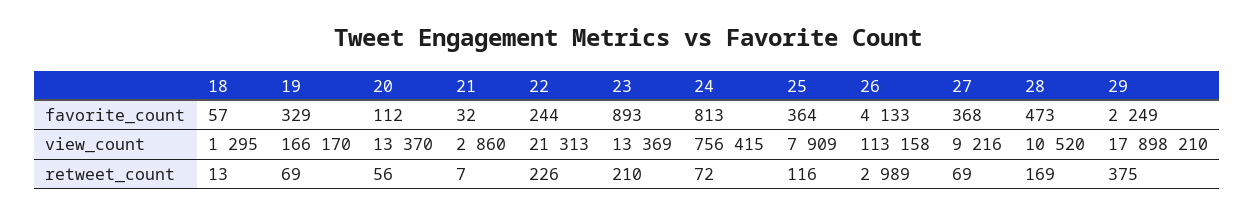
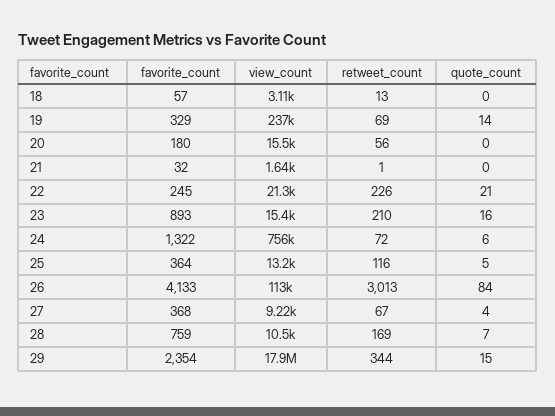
  {
    "18": {
      "favorite_count": 57,
-     "view_count": 1295,
+     "view_count": 3110,
-     "retweet_count": 13
+     "retweet_count": 13,
+     "quote_count": 0
    },
    "19": {
      "favorite_count": 329,
-     "view_count": 166170,
+     "view_count": 237000,
-     "retweet_count": 69
+     "retweet_count": 69,
+     "quote_count": 14
    },
    "20": {
-     "favorite_count": 112,
+     "favorite_count": 180,
-     "view_count": 13370,
+     "view_count": 15500,
-     "retweet_count": 56
+     "retweet_count": 56,
+     "quote_count": 0
    },
    "21": {
      "favorite_count": 32,
-     "view_count": 2860,
+     "view_count": 1640,
-     "retweet_count": 7
+     "retweet_count": 1,
+     "quote_count": 0
    },
    "22": {
-     "favorite_count": 244,
+     "favorite_count": 245,
      "view_count": 21313,
-     "retweet_count": 226
+     "retweet_count": 226,
+     "quote_count": 21
    },
    "23": {
      "favorite_count": 893,
-     "view_count": 13369,
+     "view_count": 15400,
-     "retweet_count": 210
+     "retweet_count": 210,
+     "quote_count": 16
    },
    "24": {
-     "favorite_count": 813,
+     "favorite_count": 1322,
      "view_count": 756415,
-     "retweet_count": 72
+     "retweet_count": 72,
+     "quote_count": 6
    },
    "25": {
      "favorite_count": 364,
-     "view_count": 7909,
+     "view_count": 13200,
-     "retweet_count": 116
+     "retweet_count": 116,
+     "quote_count": 5
    },
    "26": {
      "favorite_count": 4133,
      "view_count": 113158,
-     "retweet_count": 2989
+     "retweet_count": 3013,
+     "quote_count": 84
    },
    "27": {
      "favorite_count": 368,
      "view_count": 9216,
-     "retweet_count": 69
+     "retweet_count": 67,
+     "quote_count": 4
    },
    "28": {
-     "favorite_count": 473,
+     "favorite_count": 759,
      "view_count": 10520,
-     "retweet_count": 169
+     "retweet_count": 169,
+     "quote_count": 7
    },
    "29": {
-     "favorite_count": 2249,
+     "favorite_count": 2354,
      "view_count": 17898210,
-     "retweet_count": 375
+     "retweet_count": 344,
+     "quote_count": 15
    }
  }

